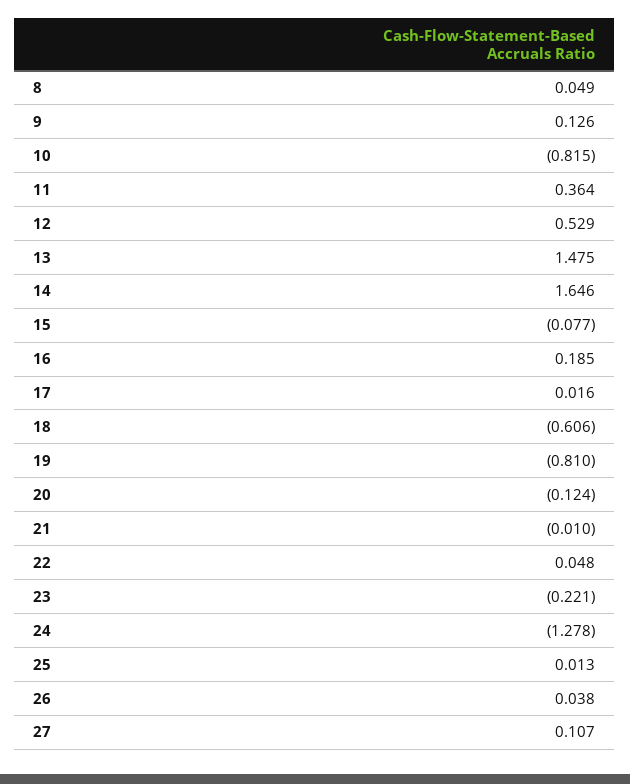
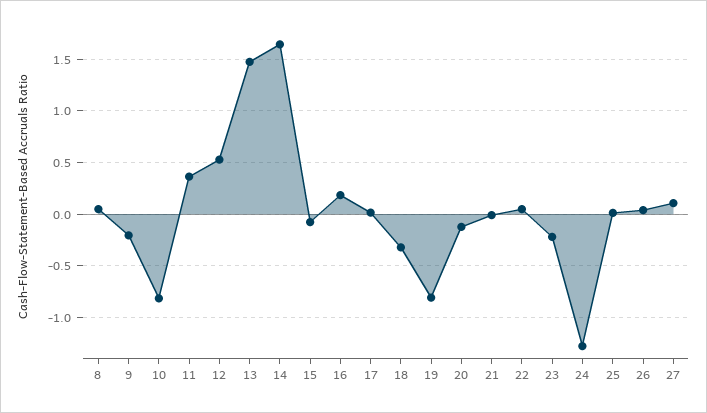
  {
    "8": 0.049,
-   "9": 0.126,
+   "9": -0.2,
    "10": -0.815,
    "11": 0.364,
    "12": 0.529,
    "13": 1.475,
    "14": 1.646,
    "15": -0.077,
    "16": 0.185,
    "17": 0.016,
-   "18": -0.606,
+   "18": -0.3,
    "19": -0.81,
    "20": -0.124,
    "21": -0.01,
    "22": 0.048,
    "23": -0.221,
    "24": -1.278,
    "25": 0.013,
    "26": 0.038,
    "27": 0.107
  }

